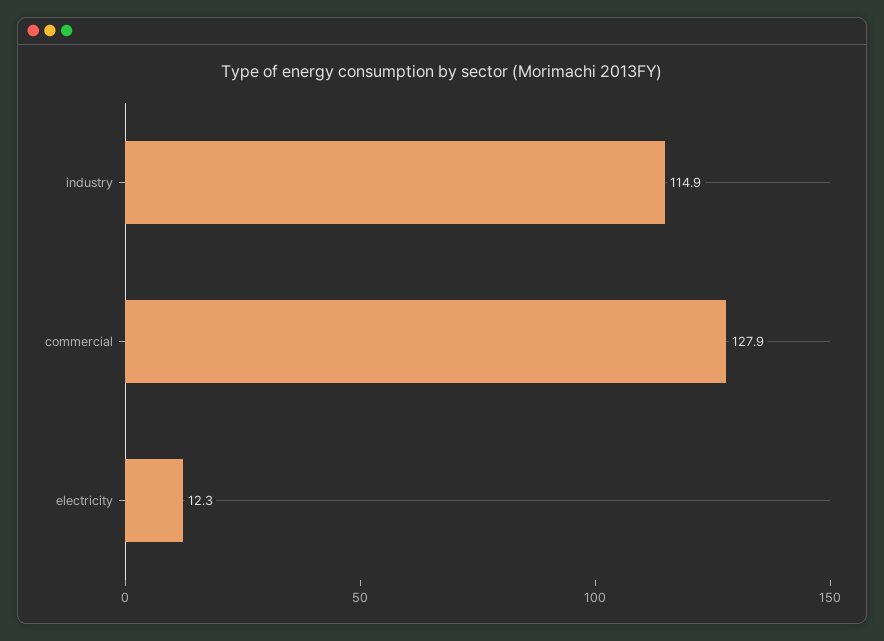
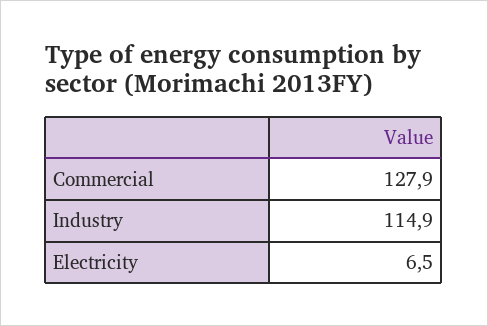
  {
    "industry": 114.9,
    "commercial": 127.9,
-   "electricity": 12.3
+   "electricity": 6.5
  }

